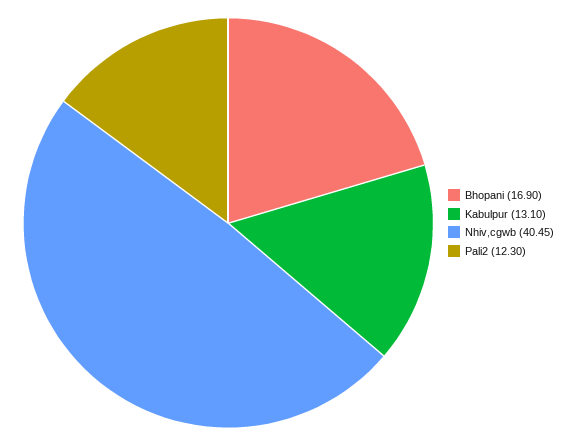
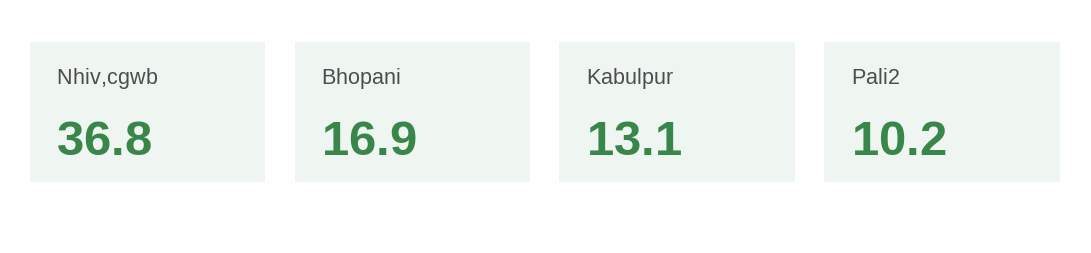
  {
    "Bhopani": 16.9,
    "Kabulpur": 13.1,
-   "Nhiv,cgwb": 40.45,
+   "Nhiv,cgwb": 36.8,
-   "Pali2": 12.3
+   "Pali2": 10.2
  }

